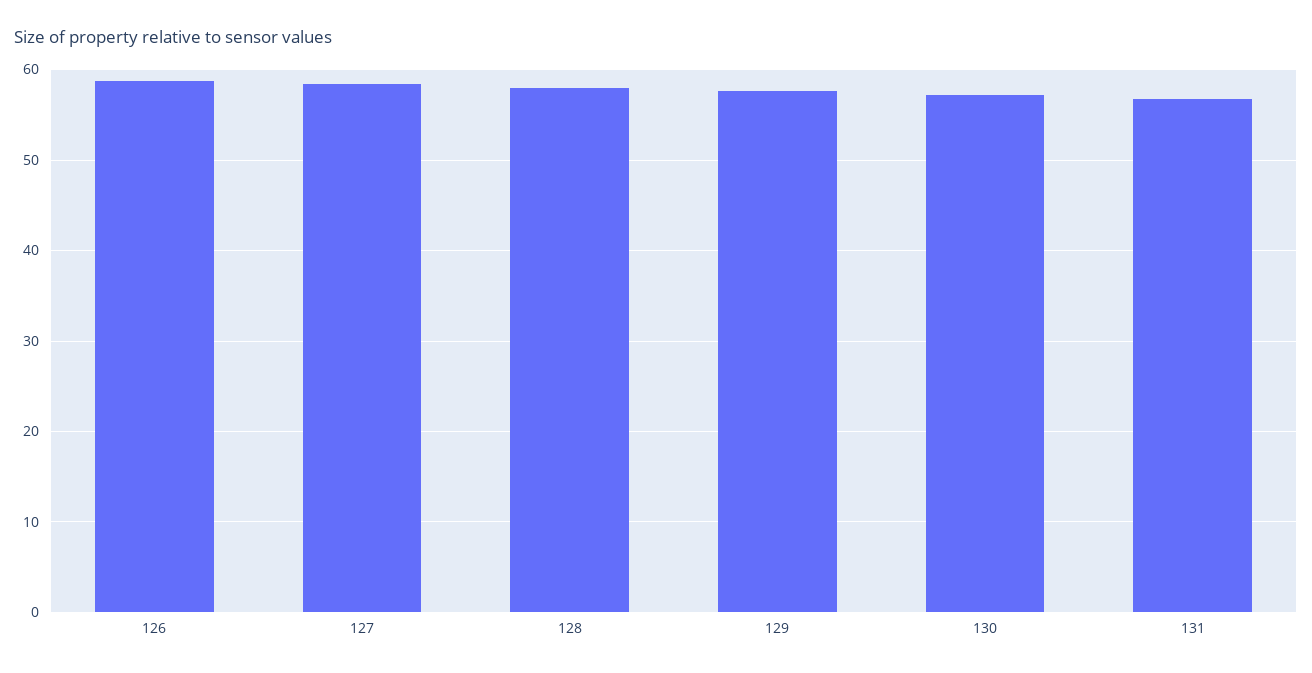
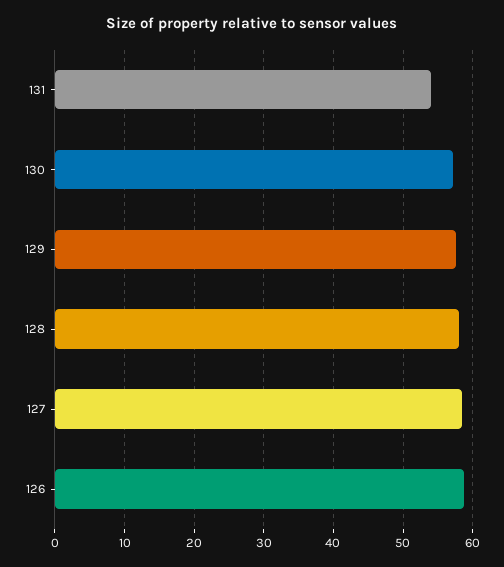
  {
    "126": 59,
    "127": 58,
    "128": 58,
    "129": 58,
    "130": 57,
-   "131": 57
+   "131": 54
  }

